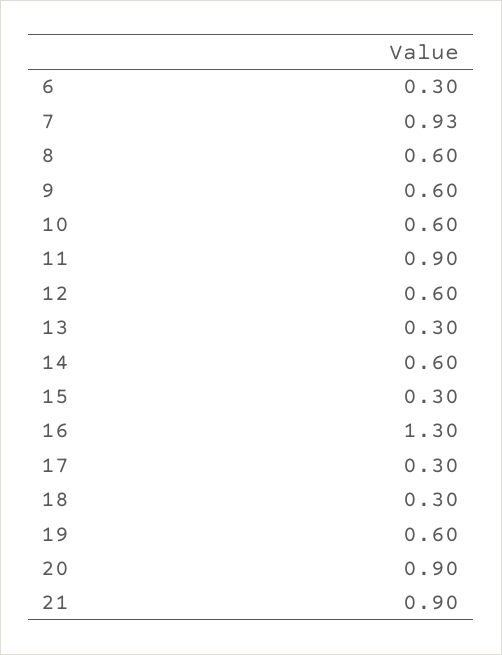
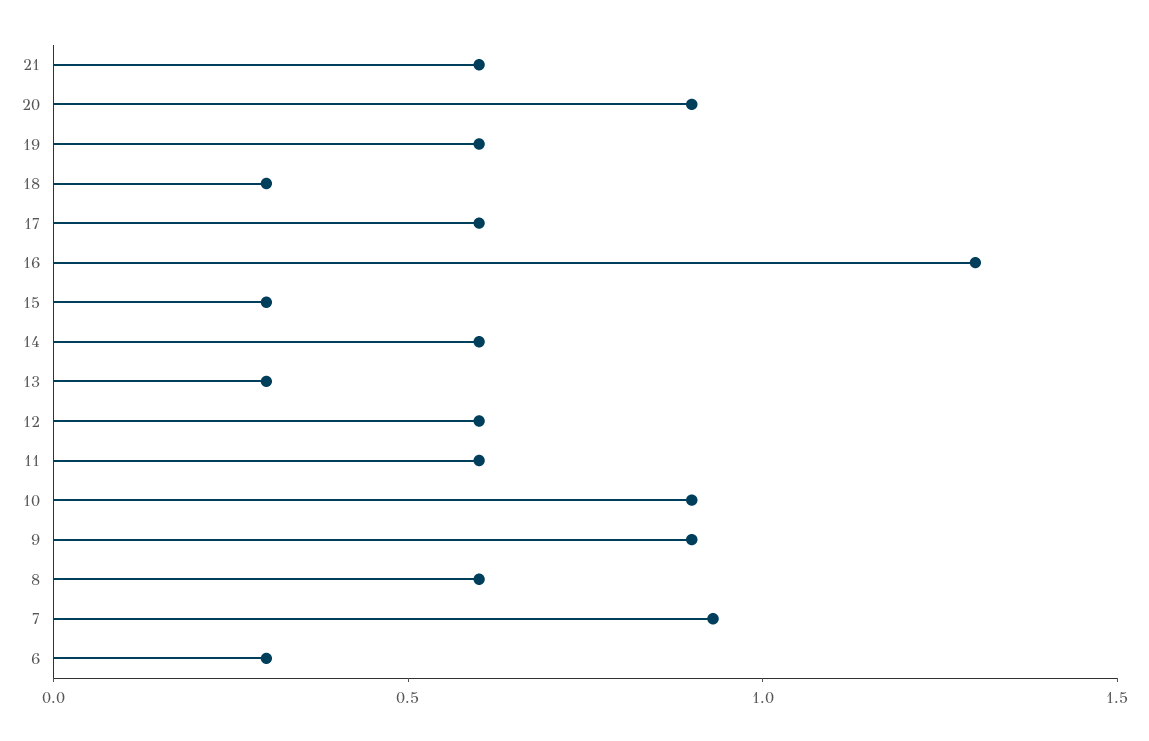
  {
    "6": 0.3,
    "7": 0.93,
    "8": 0.6,
-   "9": 0.6,
+   "9": 0.9,
-   "10": 0.6,
+   "10": 0.9,
-   "11": 0.9,
+   "11": 0.6,
    "12": 0.6,
    "13": 0.3,
    "14": 0.6,
    "15": 0.3,
    "16": 1.3,
-   "17": 0.3,
+   "17": 0.6,
    "18": 0.3,
    "19": 0.6,
    "20": 0.9,
-   "21": 0.9
+   "21": 0.6
  }

